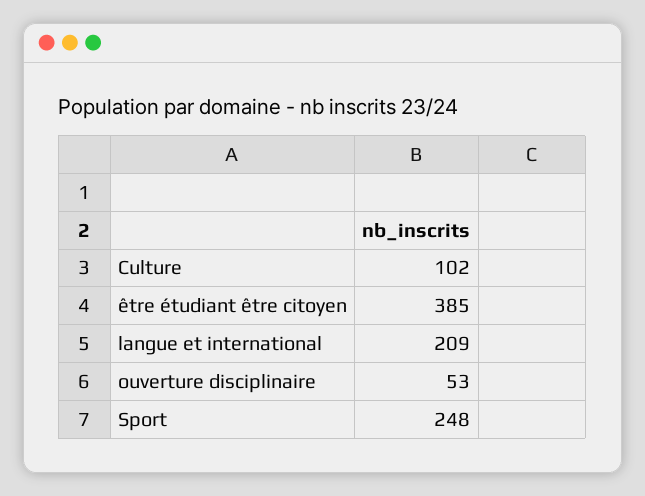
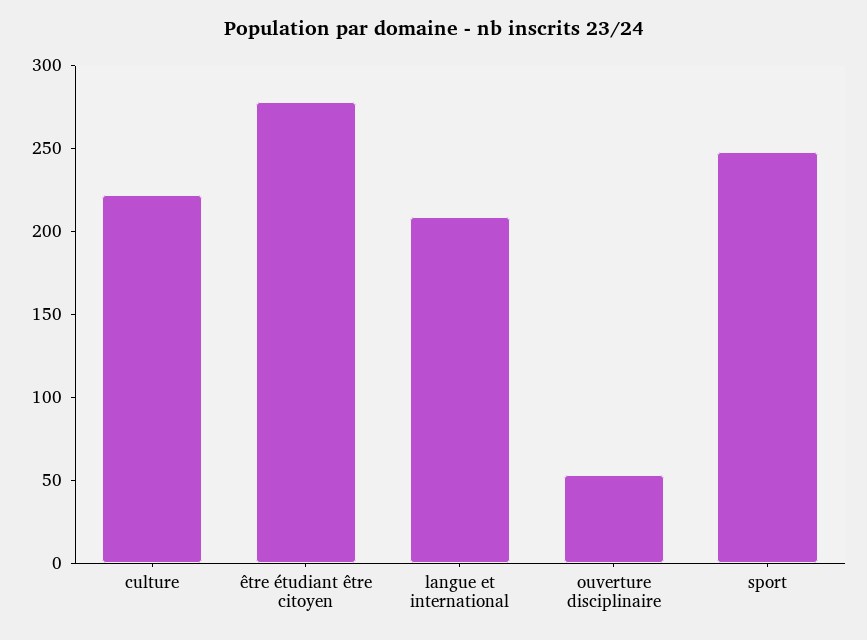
  {
-   "Culture": 102,
+   "Culture": 220,
-   "être étudiant être citoyen": 385,
+   "être étudiant être citoyen": 280,
    "langue et international": 209,
    "ouverture disciplinaire": 53,
    "Sport": 248
  }

